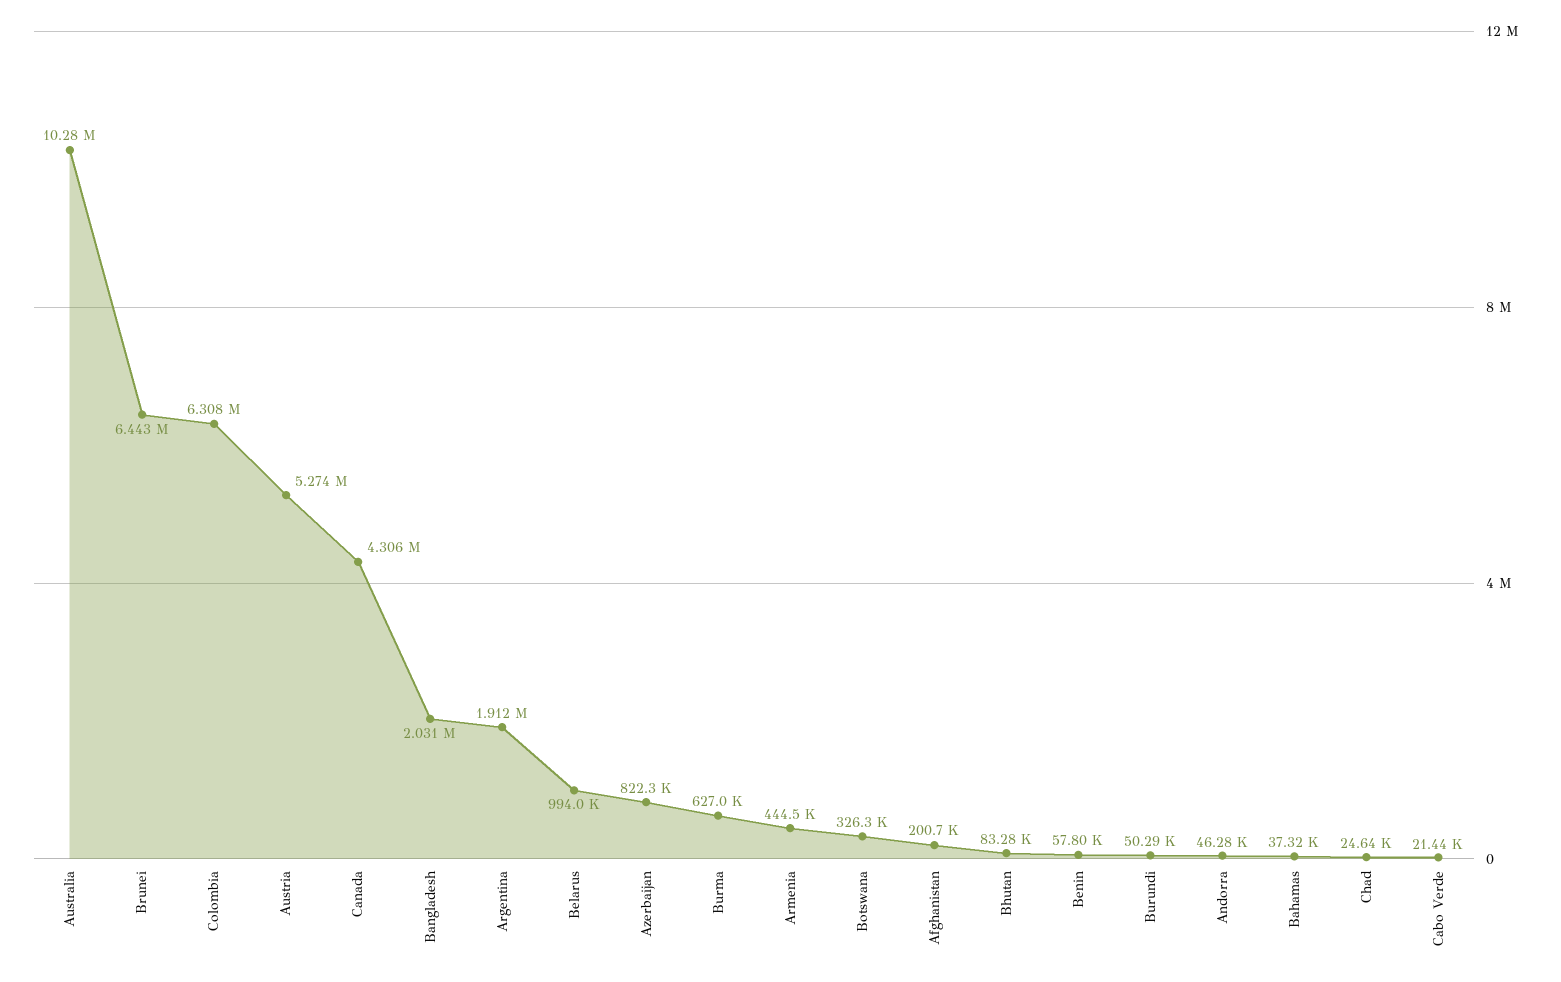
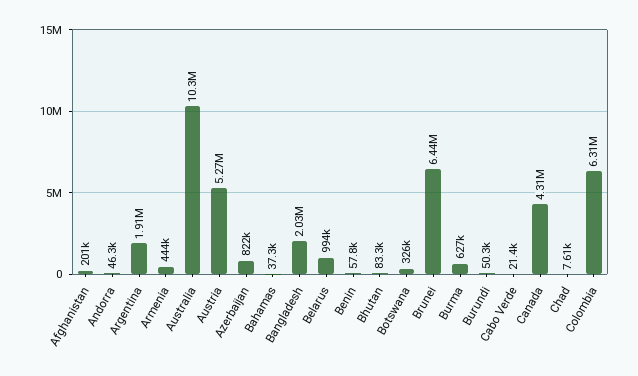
  {
    "Australia": 10280000,
    "Brunei": 6443000,
    "Colombia": 6308000,
    "Austria": 5274000,
    "Canada": 4306000,
    "Bangladesh": 2031000,
    "Argentina": 1912000,
    "Belarus": 994000,
    "Azerbaijan": 822300,
    "Burma": 627000,
    "Armenia": 444500,
    "Botswana": 326300,
    "Afghanistan": 200700,
    "Bhutan": 83280,
    "Benin": 57800,
    "Burundi": 50290,
    "Andorra": 46280,
    "Bahamas": 37320,
-   "Chad": 24640,
+   "Chad": 7610,
    "Cabo Verde": 21440
  }

